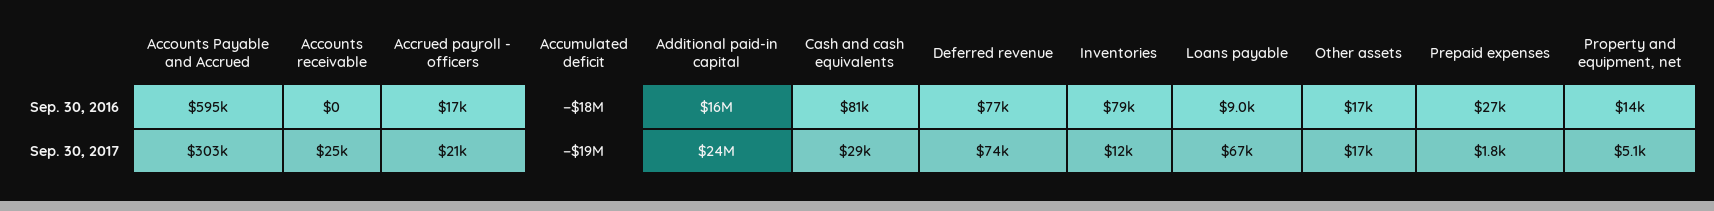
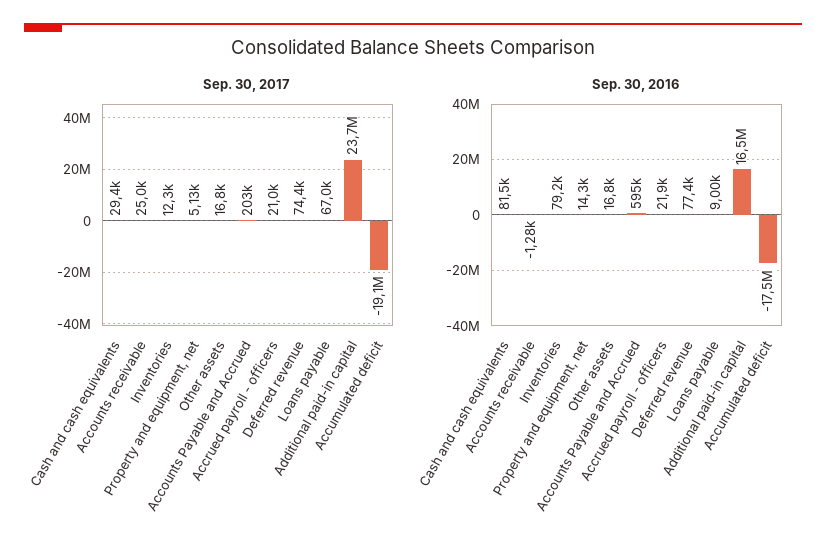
  {
    "Sep. 30, 2016": {
      "Accounts Payable and Accrued": 595000,
-     "Accounts receivable": 0,
+     "Accounts receivable": -1280,
-     "Accrued payroll - officers": 17000,
+     "Accrued payroll - officers": 21900,
      "Accumulated deficit": -17500000,
      "Additional paid-in capital": 16500000,
      "Cash and cash equivalents": 81500,
      "Deferred revenue": 77400,
      "Inventories": 79200,
      "Loans payable": 9000,
      "Other assets": 16800,
-     "Prepaid expenses": 27000,
      "Property and equipment, net": 14300
    },
    "Sep. 30, 2017": {
-     "Accounts Payable and Accrued": 303000,
+     "Accounts Payable and Accrued": 203000,
      "Accounts receivable": 25000,
      "Accrued payroll - officers": 21000,
      "Accumulated deficit": -19100000,
      "Additional paid-in capital": 23700000,
      "Cash and cash equivalents": 29400,
      "Deferred revenue": 74400,
      "Inventories": 12300,
      "Loans payable": 67000,
      "Other assets": 16800,
-     "Prepaid expenses": 1800,
      "Property and equipment, net": 5130
    }
  }

